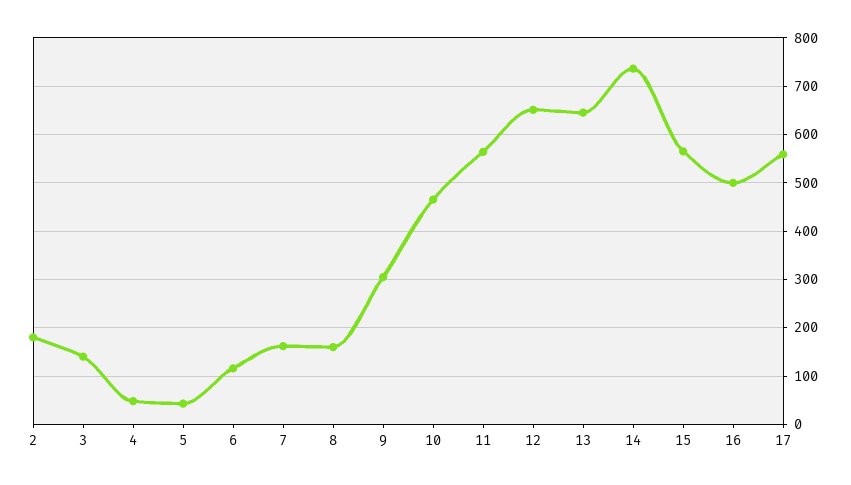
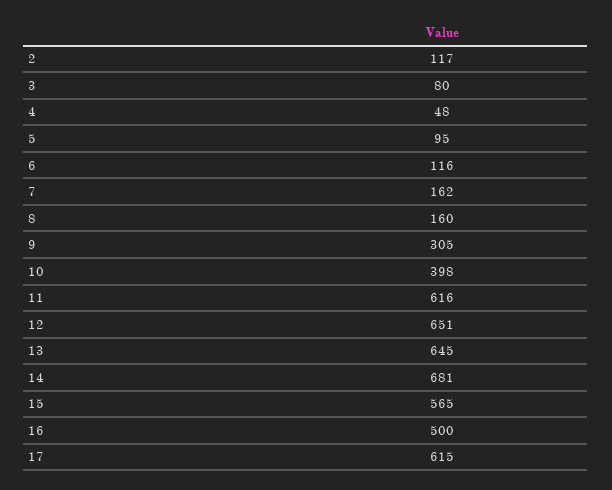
  {
-   "2": 180,
+   "2": 117,
-   "3": 140,
+   "3": 80,
    "4": 48,
-   "5": 40,
+   "5": 95,
    "6": 116,
    "7": 162,
    "8": 160,
    "9": 305,
-   "10": 460,
+   "10": 398,
-   "11": 560,
+   "11": 616,
    "12": 651,
    "13": 645,
-   "14": 740,
+   "14": 681,
    "15": 565,
    "16": 500,
-   "17": 560
+   "17": 615
  }

